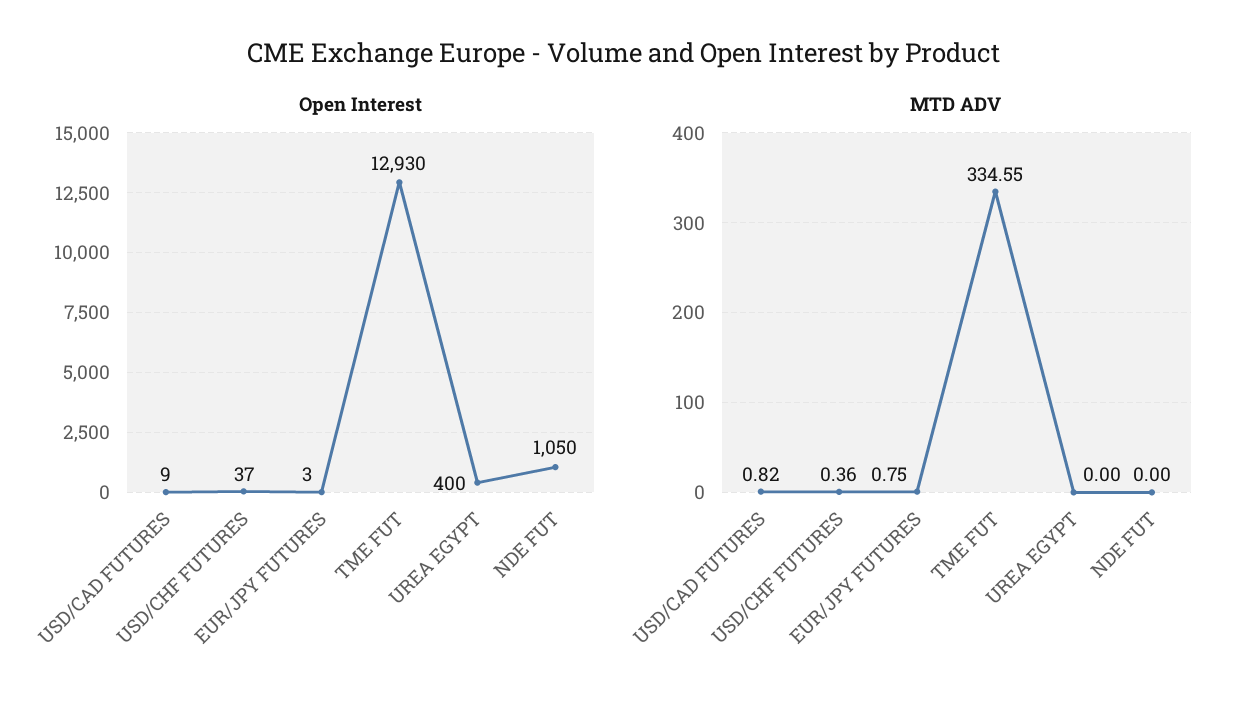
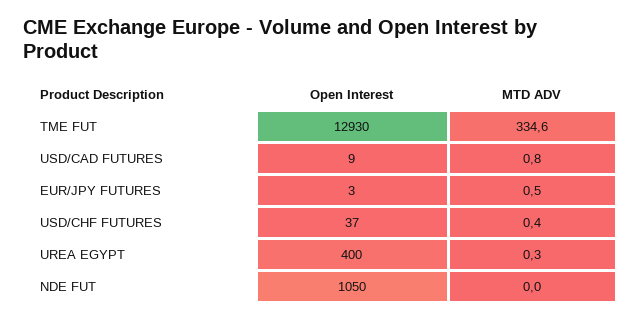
  {
    "Open Interest": {
      "USD/CAD FUTURES": 9,
      "USD/CHF FUTURES": 37,
      "EUR/JPY FUTURES": 3,
      "TME FUT": 12930,
      "UREA EGYPT": 400,
      "NDE FUT": 1050
    },
    "MTD ADV": {
      "USD/CAD FUTURES": 0.82,
      "USD/CHF FUTURES": 0.36,
-     "EUR/JPY FUTURES": 0.75,
+     "EUR/JPY FUTURES": 0.5,
      "TME FUT": 334.55,
-     "UREA EGYPT": 0,
+     "UREA EGYPT": 0.3,
      "NDE FUT": 0
    }
  }

